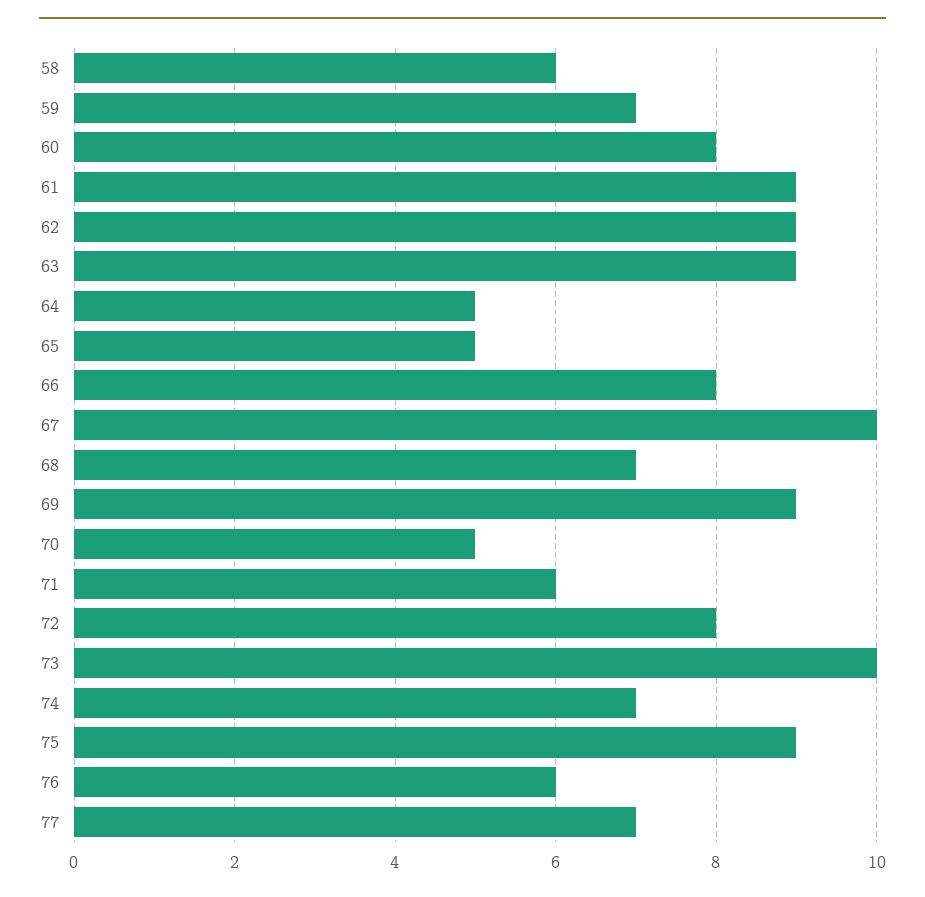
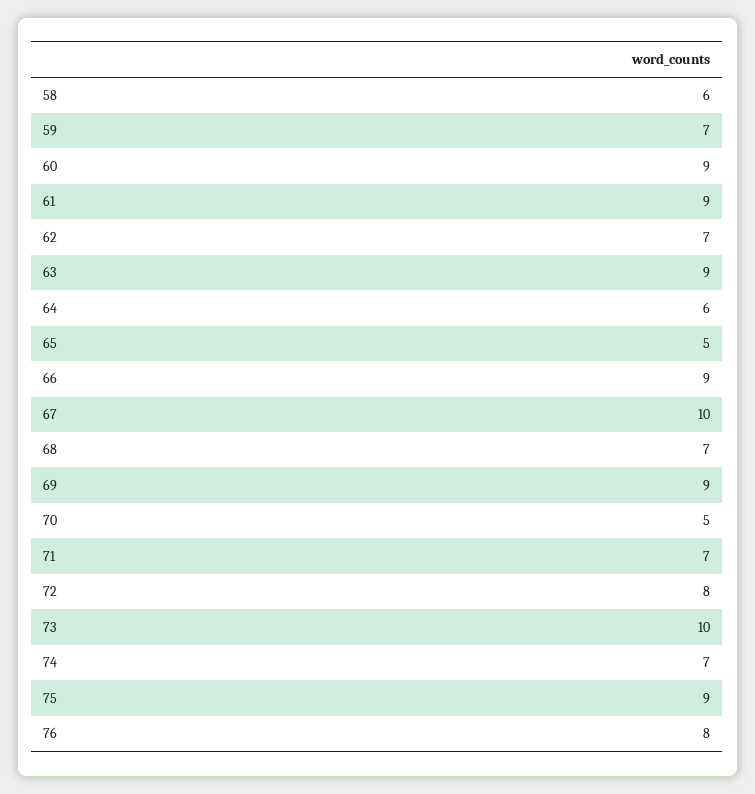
  {
    "58": 6,
    "59": 7,
-   "60": 8,
+   "60": 9,
    "61": 9,
-   "62": 9,
+   "62": 7,
    "63": 9,
-   "64": 5,
+   "64": 6,
    "65": 5,
-   "66": 8,
+   "66": 9,
    "67": 10,
    "68": 7,
    "69": 9,
    "70": 5,
-   "71": 6,
+   "71": 7,
    "72": 8,
    "73": 10,
    "74": 7,
    "75": 9,
-   "76": 6,
+   "76": 8
-   "77": 7
  }

